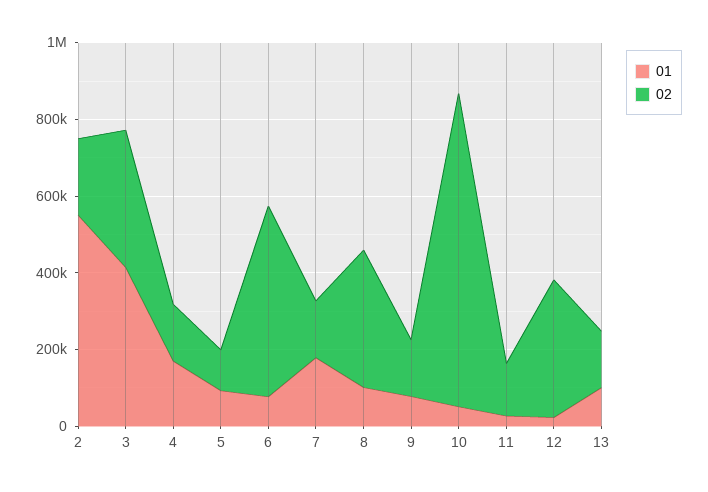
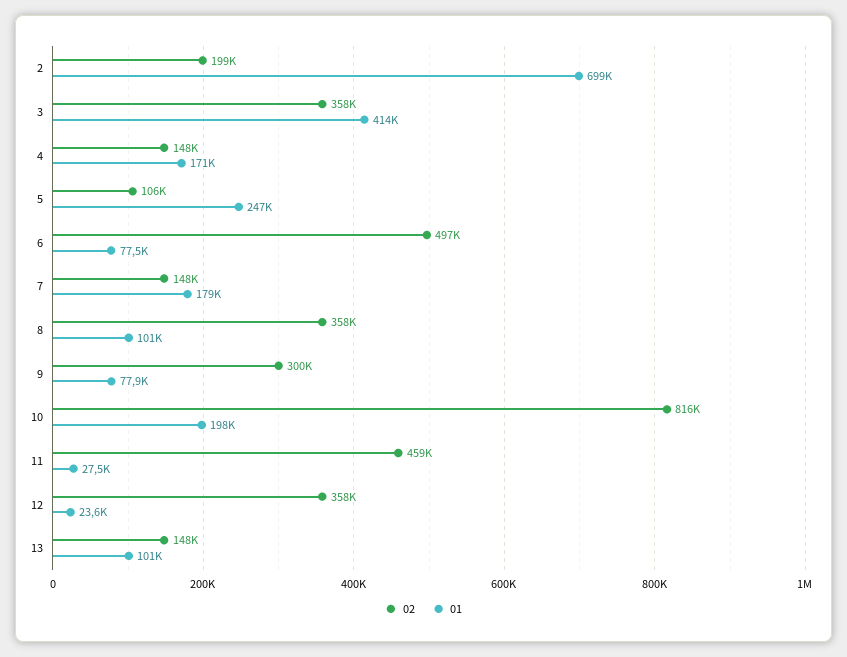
  {
    "01": {
-     "2": 550000,
+     "2": 699000,
      "3": 414000,
      "4": 171000,
-     "5": 100000,
+     "5": 247000,
      "6": 77500,
      "7": 179000,
      "8": 101000,
      "9": 77900,
-     "10": 50000,
+     "10": 198000,
      "11": 27500,
      "12": 23600,
      "13": 101000
    },
    "02": {
      "2": 199000,
      "3": 358000,
      "4": 148000,
      "5": 106000,
      "6": 497000,
      "7": 148000,
      "8": 358000,
-     "9": 150000,
+     "9": 300000,
      "10": 816000,
-     "11": 150000,
+     "11": 459000,
      "12": 358000,
      "13": 148000
    }
  }

